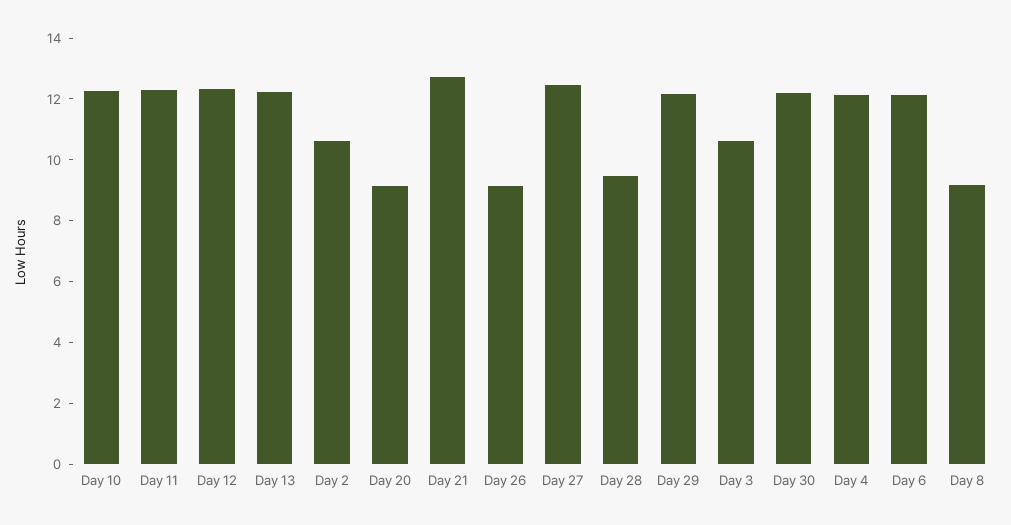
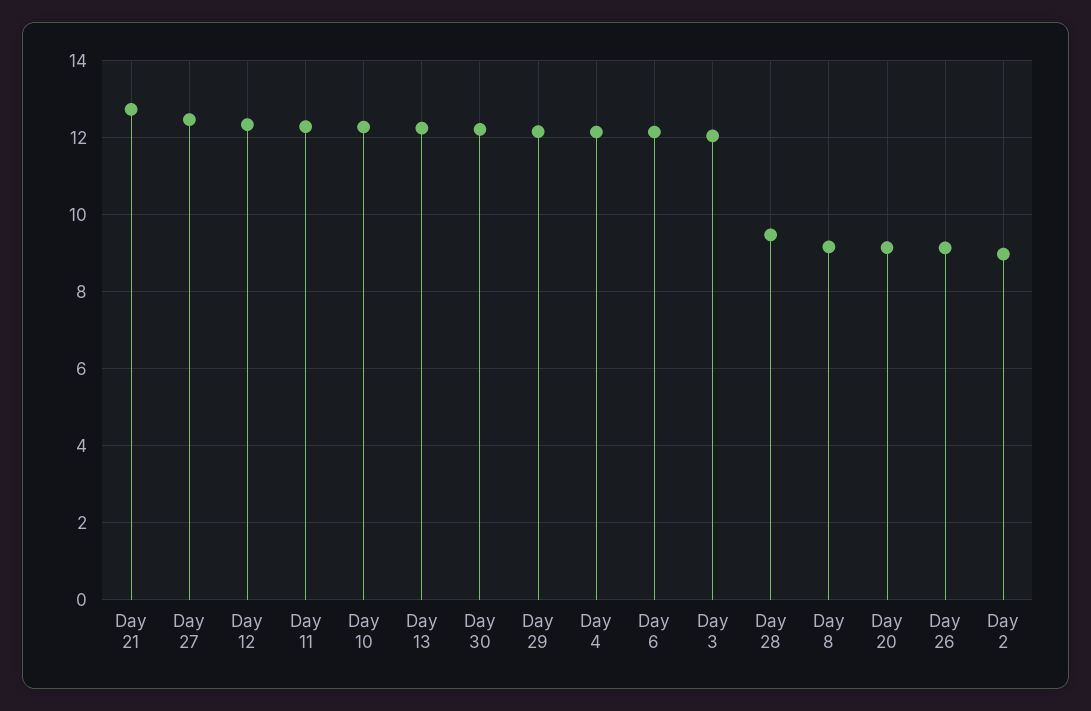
  {
    "Day 10": 12.2,
    "Day 11": 12.2,
    "Day 12": 12.4,
    "Day 13": 12.2,
-   "Day 2": 10.5,
+   "Day 2": 9,
    "Day 20": 9.2,
    "Day 21": 12.8,
    "Day 26": 9.2,
    "Day 27": 12.4,
    "Day 28": 9.4,
    "Day 29": 12.2,
-   "Day 3": 10.5,
+   "Day 3": 12,
    "Day 30": 12.2,
    "Day 4": 12.2,
    "Day 6": 12.2,
    "Day 8": 9.2
  }

